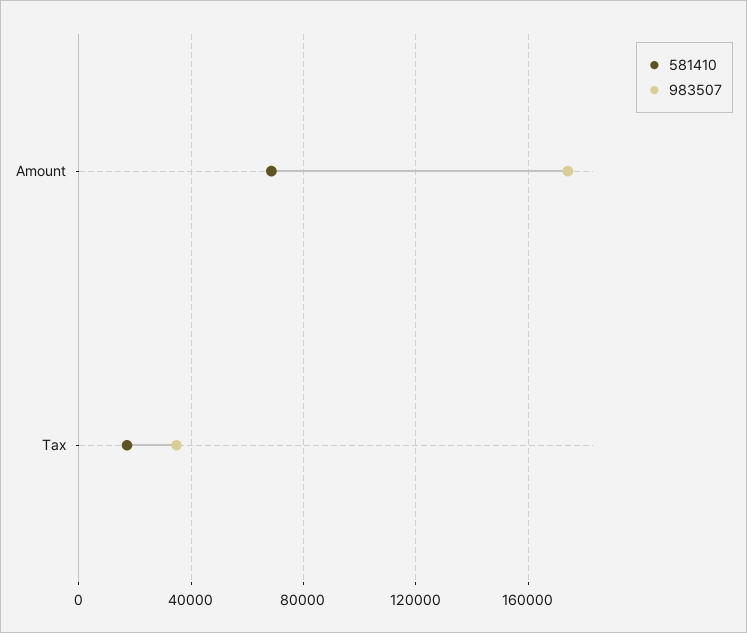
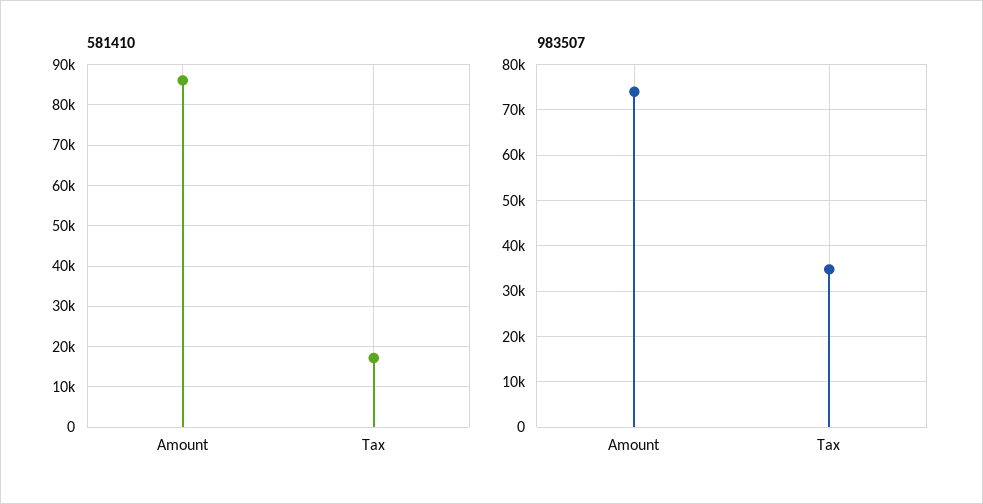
  {
    "581410": {
-     "Amount": 70000,
+     "Amount": 86000,
      "Tax": 18000
    },
    "983507": {
-     "Amount": 175000,
+     "Amount": 74000,
      "Tax": 34000
    }
  }

